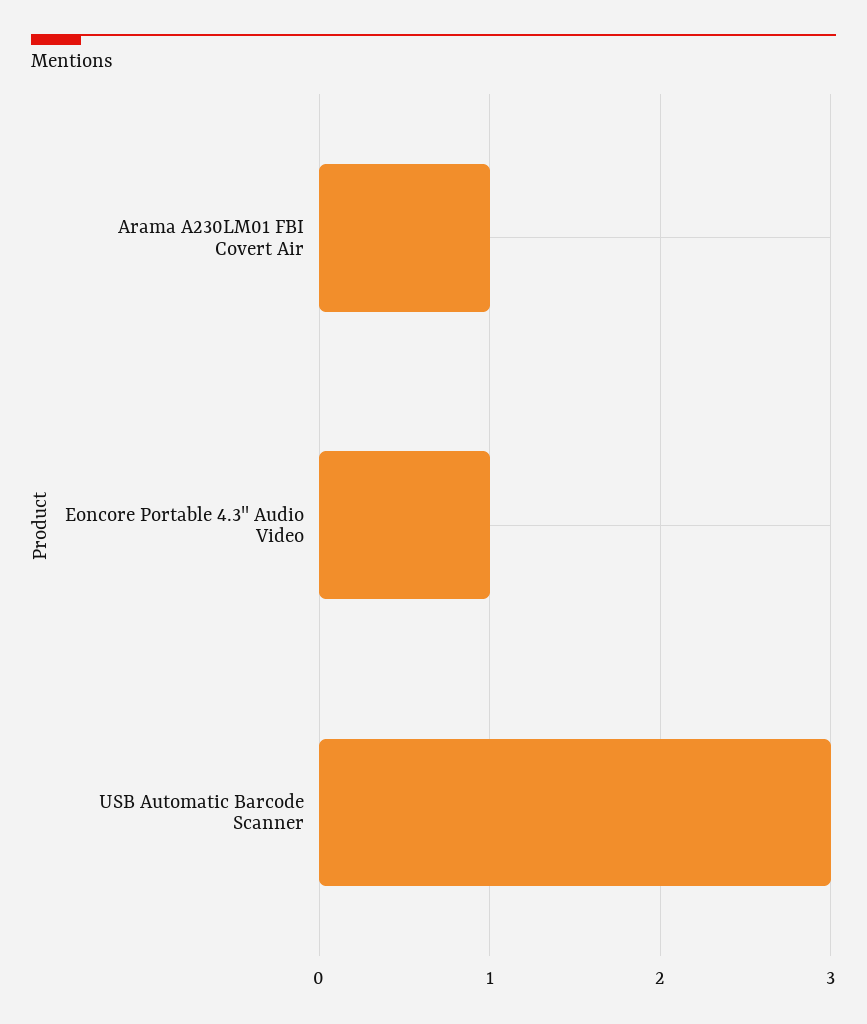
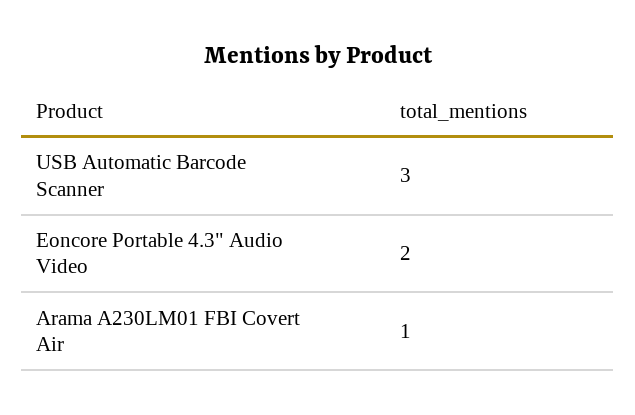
  {
    "Arama A230LM01 FBI Covert Air": 1,
-   "Eoncore Portable 4.3\" Audio Video": 1,
+   "Eoncore Portable 4.3\" Audio Video": 2,
    "USB Automatic Barcode Scanner": 3
  }

